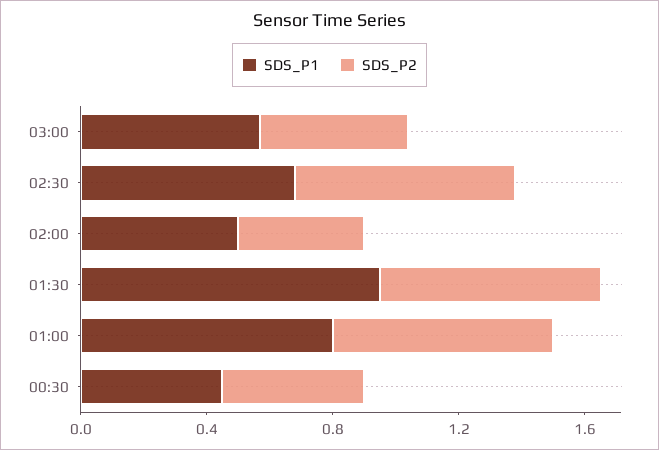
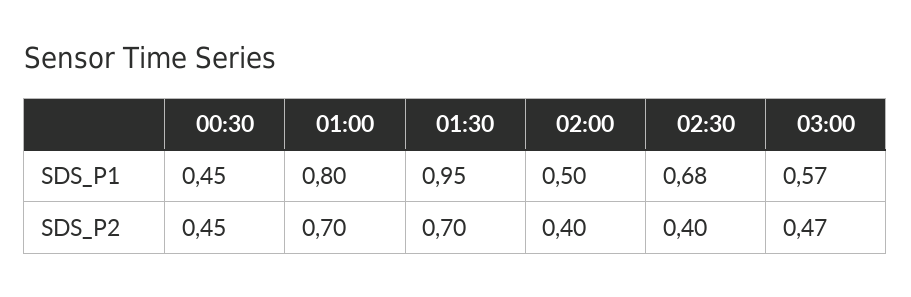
  {
    "SDS_P1": {
      "03:00": 0.57,
      "02:30": 0.68,
      "02:00": 0.5,
      "01:30": 0.95,
      "01:00": 0.8,
      "00:30": 0.45
    },
    "SDS_P2": {
      "03:00": 0.47,
-     "02:30": 0.7,
+     "02:30": 0.4,
      "02:00": 0.4,
      "01:30": 0.7,
      "01:00": 0.7,
      "00:30": 0.45
    }
  }

